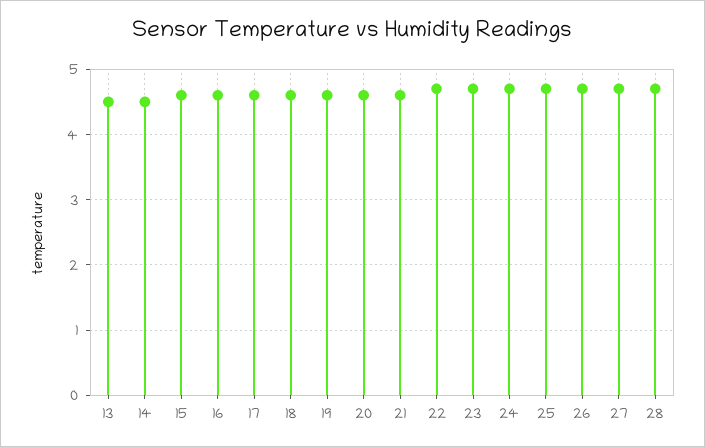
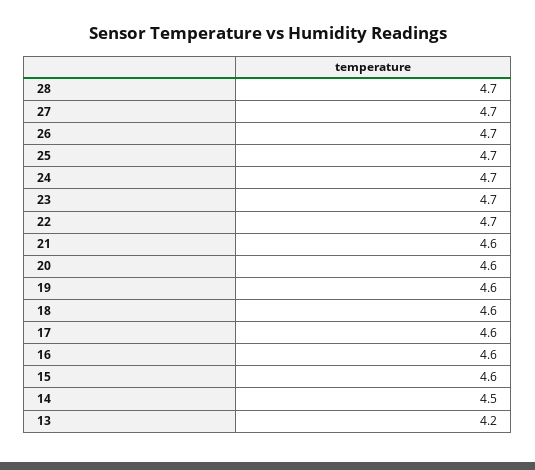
  {
-   "13": 4.5,
+   "13": 4.2,
    "14": 4.5,
    "15": 4.6,
    "16": 4.6,
    "17": 4.6,
    "18": 4.6,
    "19": 4.6,
    "20": 4.6,
    "21": 4.6,
    "22": 4.7,
    "23": 4.7,
    "24": 4.7,
    "25": 4.7,
    "26": 4.7,
    "27": 4.7,
    "28": 4.7
  }

